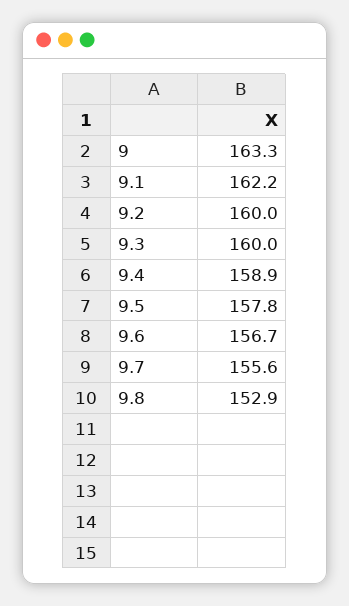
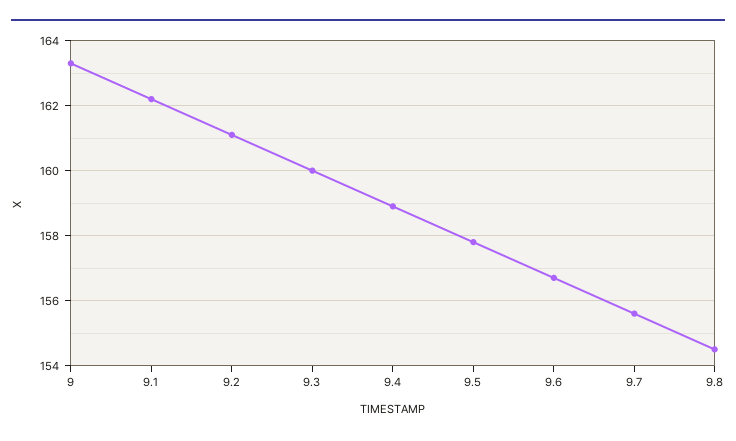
  {
    "9": 163.3,
    "9.1": 162.2,
-   "9.2": 160,
+   "9.2": 161,
    "9.3": 160,
    "9.4": 158.9,
    "9.5": 157.8,
    "9.6": 156.7,
    "9.7": 155.6,
-   "9.8": 152.9
+   "9.8": 154.5
  }

